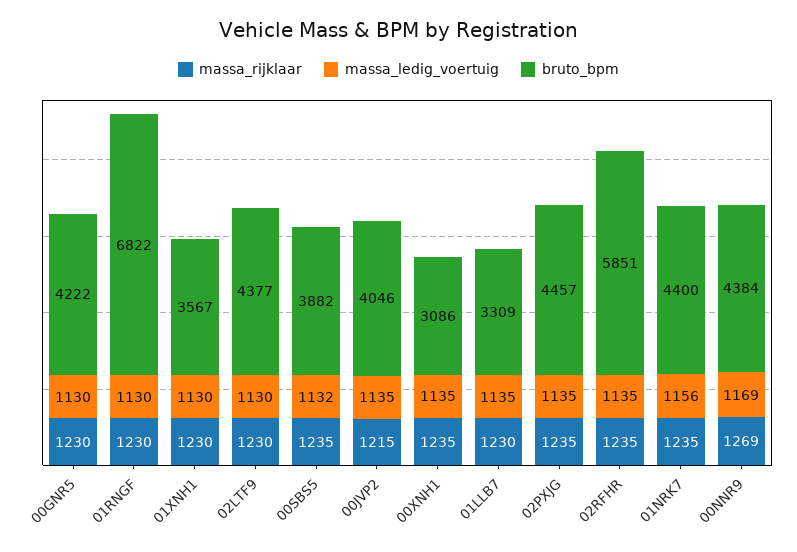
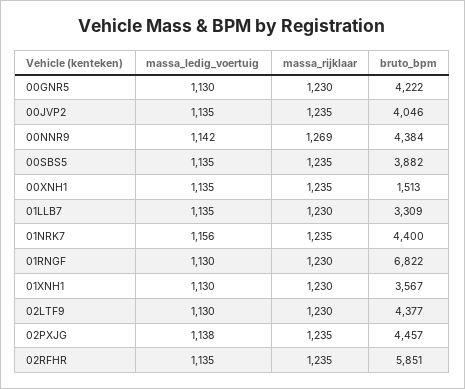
  {
    "massa_rijklaar": {
      "00GNR5": 1230,
      "01RNGF": 1230,
      "01XNH1": 1230,
      "02LTF9": 1230,
      "00SBS5": 1235,
-     "00JVP2": 1215,
+     "00JVP2": 1235,
      "00XNH1": 1235,
      "01LLB7": 1230,
      "02PXJG": 1235,
      "02RFHR": 1235,
      "01NRK7": 1235,
      "00NNR9": 1269
    },
    "massa_ledig_voertuig": {
      "00GNR5": 1130,
      "01RNGF": 1130,
      "01XNH1": 1130,
      "02LTF9": 1130,
-     "00SBS5": 1132,
+     "00SBS5": 1135,
      "00JVP2": 1135,
      "00XNH1": 1135,
      "01LLB7": 1135,
-     "02PXJG": 1135,
+     "02PXJG": 1138,
      "02RFHR": 1135,
      "01NRK7": 1156,
-     "00NNR9": 1169
+     "00NNR9": 1142
    },
    "bruto_bpm": {
      "00GNR5": 4222,
      "01RNGF": 6822,
      "01XNH1": 3567,
      "02LTF9": 4377,
      "00SBS5": 3882,
      "00JVP2": 4046,
-     "00XNH1": 3086,
+     "00XNH1": 1513,
      "01LLB7": 3309,
      "02PXJG": 4457,
      "02RFHR": 5851,
      "01NRK7": 4400,
      "00NNR9": 4384
    }
  }

